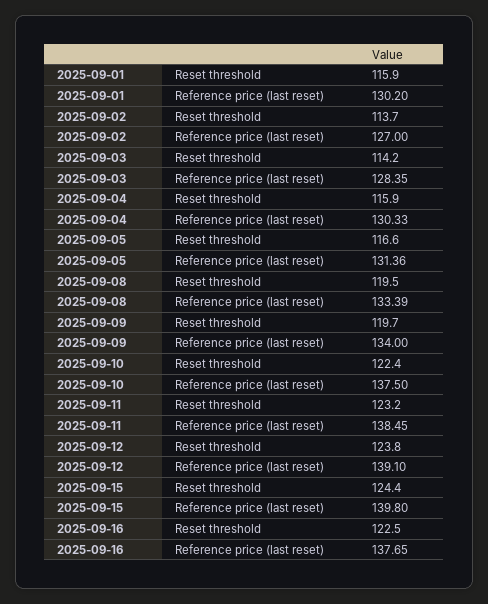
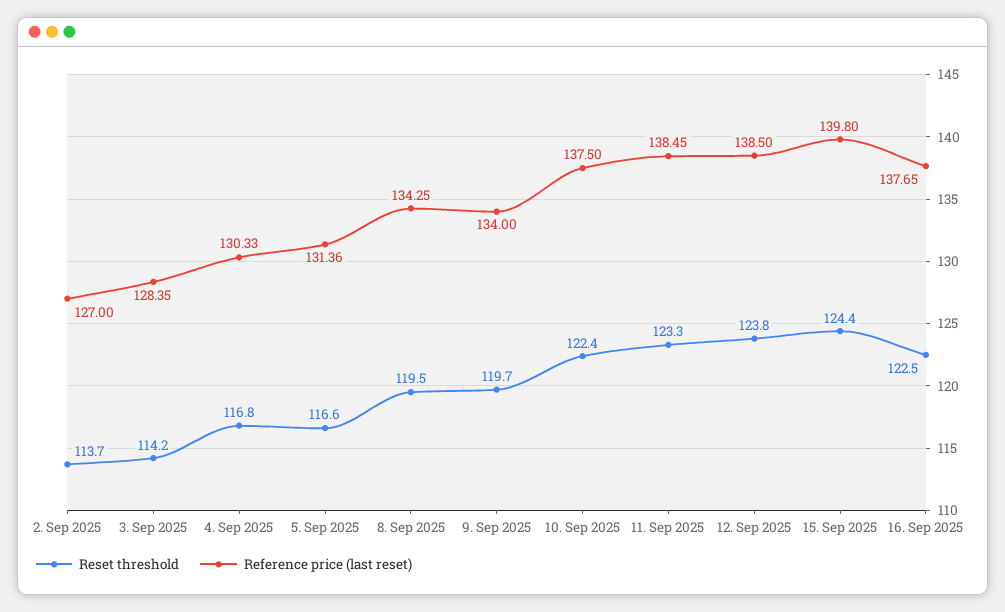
  {
    "Reset threshold": {
-     "2025-09-01": 115.9,
      "2025-09-02": 113.7,
      "2025-09-03": 114.2,
-     "2025-09-04": 115.9,
+     "2025-09-04": 116.8,
      "2025-09-05": 116.6,
      "2025-09-08": 119.5,
      "2025-09-09": 119.7,
      "2025-09-10": 122.4,
-     "2025-09-11": 123.2,
+     "2025-09-11": 123.3,
      "2025-09-12": 123.8,
      "2025-09-15": 124.4,
      "2025-09-16": 122.5
    },
    "Reference price (last reset)": {
-     "2025-09-01": 130.2,
      "2025-09-02": 127,
      "2025-09-03": 128.35,
      "2025-09-04": 130.33,
      "2025-09-05": 131.36,
-     "2025-09-08": 133.39,
+     "2025-09-08": 134.25,
      "2025-09-09": 134,
      "2025-09-10": 137.5,
      "2025-09-11": 138.45,
-     "2025-09-12": 139.1,
+     "2025-09-12": 138.5,
      "2025-09-15": 139.8,
      "2025-09-16": 137.65
    }
  }

